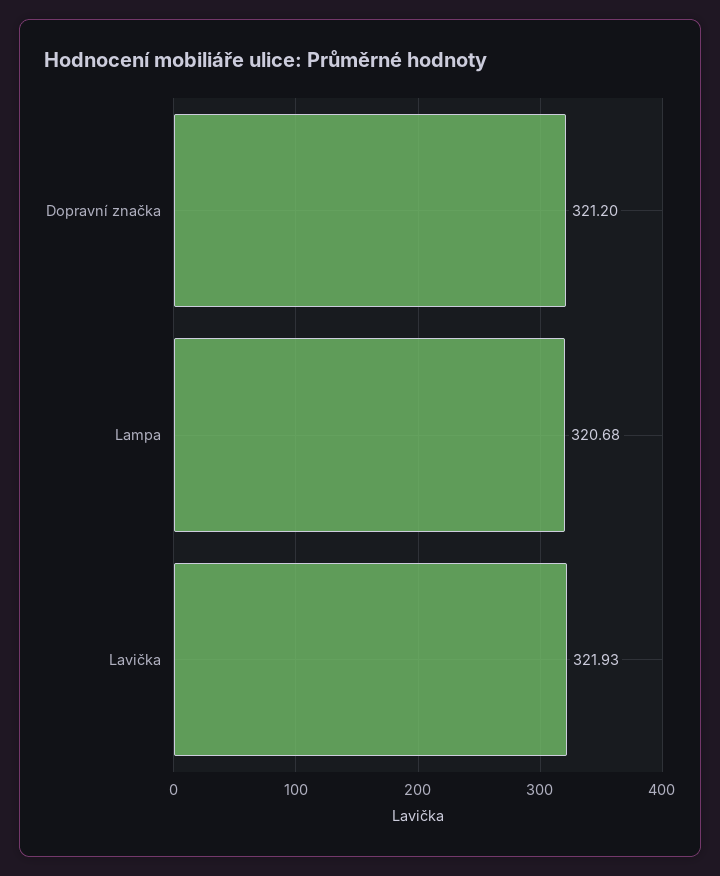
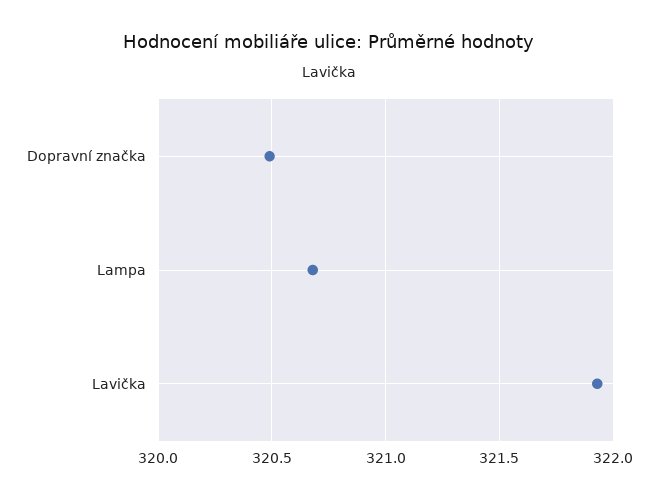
  {
-   "Dopravní značka": 321.2,
+   "Dopravní značka": 320.5,
    "Lampa": 320.68,
    "Lavička": 321.93
  }

